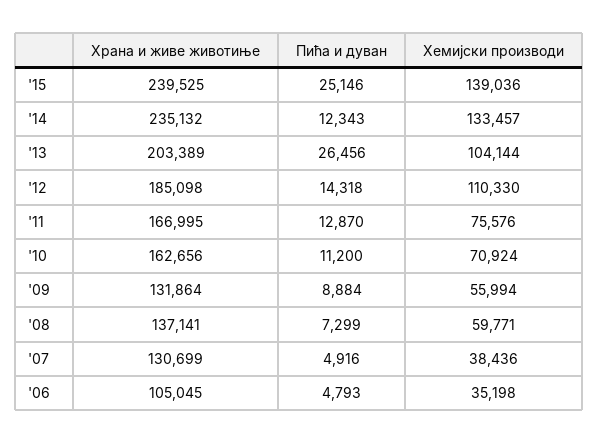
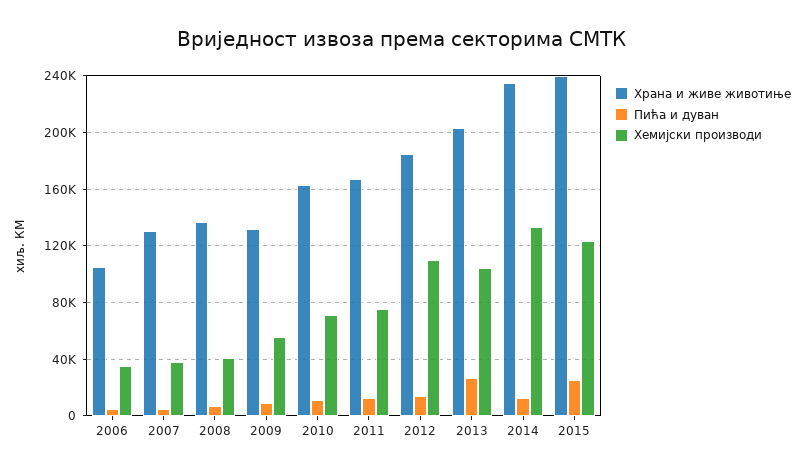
  {
    "Храна и живе животиње": {
      "'15": 239525,
      "'14": 235132,
      "'13": 203389,
      "'12": 185098,
      "'11": 166995,
      "'10": 162656,
      "'09": 131864,
      "'08": 137141,
      "'07": 130699,
      "'06": 105045
    },
    "Пића и дуван": {
      "'15": 25146,
      "'14": 12343,
      "'13": 26456,
      "'12": 14318,
      "'11": 12870,
      "'10": 11200,
      "'09": 8884,
      "'08": 7299,
      "'07": 4916,
      "'06": 4793
    },
    "Хемијски производи": {
-     "'15": 139036,
+     "'15": 125000,
      "'14": 133457,
      "'13": 104144,
      "'12": 110330,
      "'11": 75576,
      "'10": 70924,
      "'09": 55994,
-     "'08": 59771,
+     "'08": 40000,
      "'07": 38436,
      "'06": 35198
    }
  }

